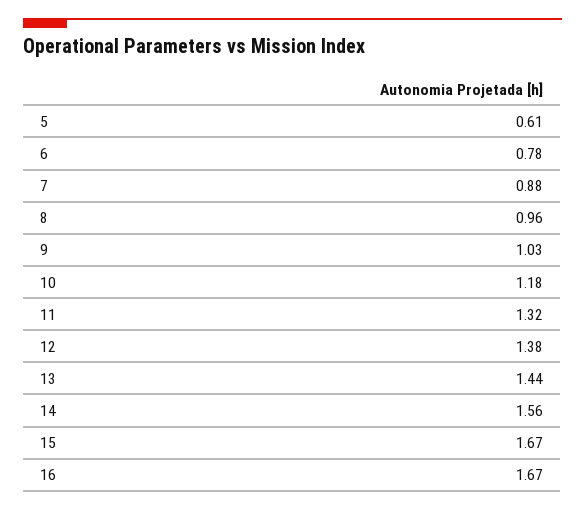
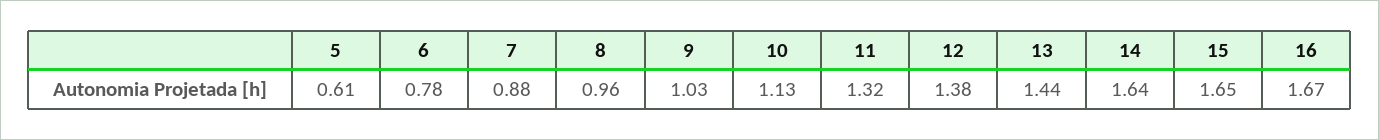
  {
    "5": 0.61,
    "6": 0.78,
    "7": 0.88,
    "8": 0.96,
    "9": 1.03,
-   "10": 1.18,
+   "10": 1.13,
    "11": 1.32,
    "12": 1.38,
    "13": 1.44,
-   "14": 1.56,
+   "14": 1.64,
-   "15": 1.67,
+   "15": 1.65,
    "16": 1.67
  }

